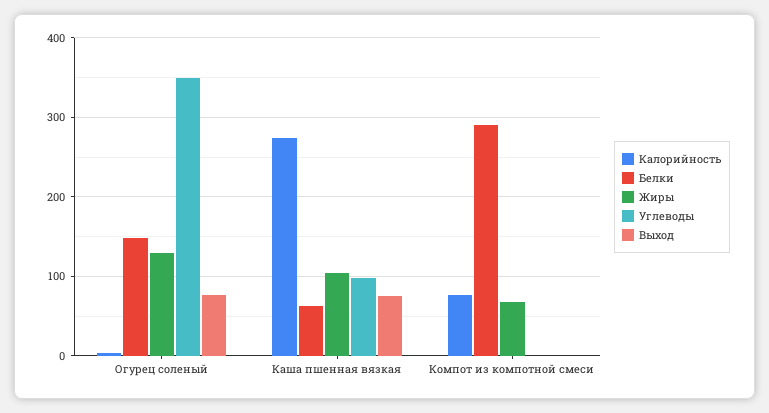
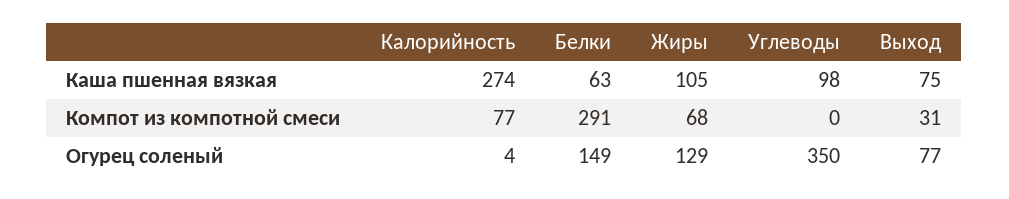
  {
    "Калорийность": {
      "Огурец соленый": 4,
      "Каша пшенная вязкая": 274,
      "Компот из компотной смеси": 77
    },
    "Белки": {
      "Огурец соленый": 149,
      "Каша пшенная вязкая": 63,
      "Компот из компотной смеси": 291
    },
    "Жиры": {
      "Огурец соленый": 129,
      "Каша пшенная вязкая": 105,
      "Компот из компотной смеси": 68
    },
    "Углеводы": {
      "Огурец соленый": 350,
      "Каша пшенная вязкая": 98,
      "Компот из компотной смеси": 0
    },
    "Выход": {
      "Огурец соленый": 77,
      "Каша пшенная вязкая": 75,
-     "Компот из компотной смеси": 0
+     "Компот из компотной смеси": 31
    }
  }

